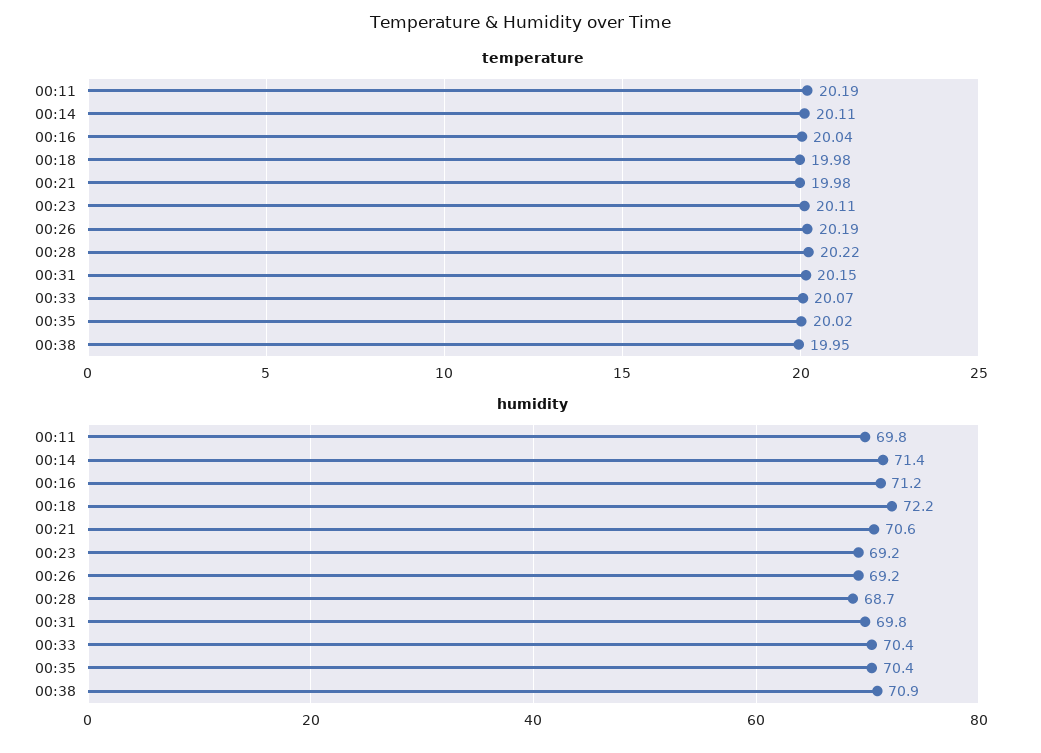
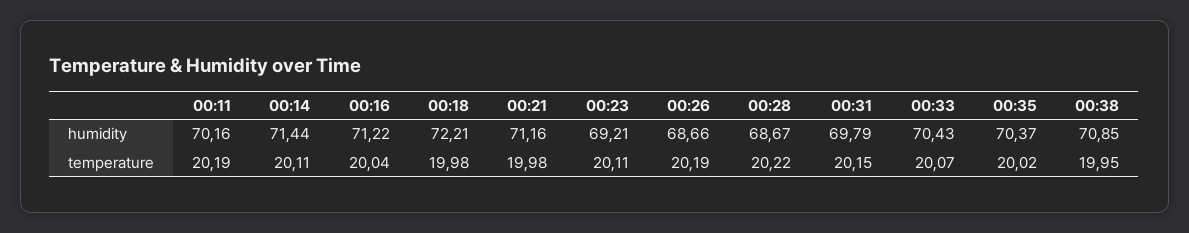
  {
    "temperature": {
      "00:11": 20.19,
      "00:14": 20.11,
      "00:16": 20.04,
      "00:18": 19.98,
      "00:21": 19.98,
      "00:23": 20.11,
      "00:26": 20.19,
      "00:28": 20.22,
      "00:31": 20.15,
      "00:33": 20.07,
      "00:35": 20.02,
      "00:38": 19.95
    },
    "humidity": {
-     "00:11": 69.8,
+     "00:11": 70.16,
      "00:14": 71.44,
      "00:16": 71.22,
      "00:18": 72.21,
-     "00:21": 70.6,
+     "00:21": 71.16,
      "00:23": 69.21,
-     "00:26": 69.2,
+     "00:26": 68.66,
      "00:28": 68.67,
      "00:31": 69.79,
      "00:33": 70.43,
      "00:35": 70.37,
      "00:38": 70.85
    }
  }

